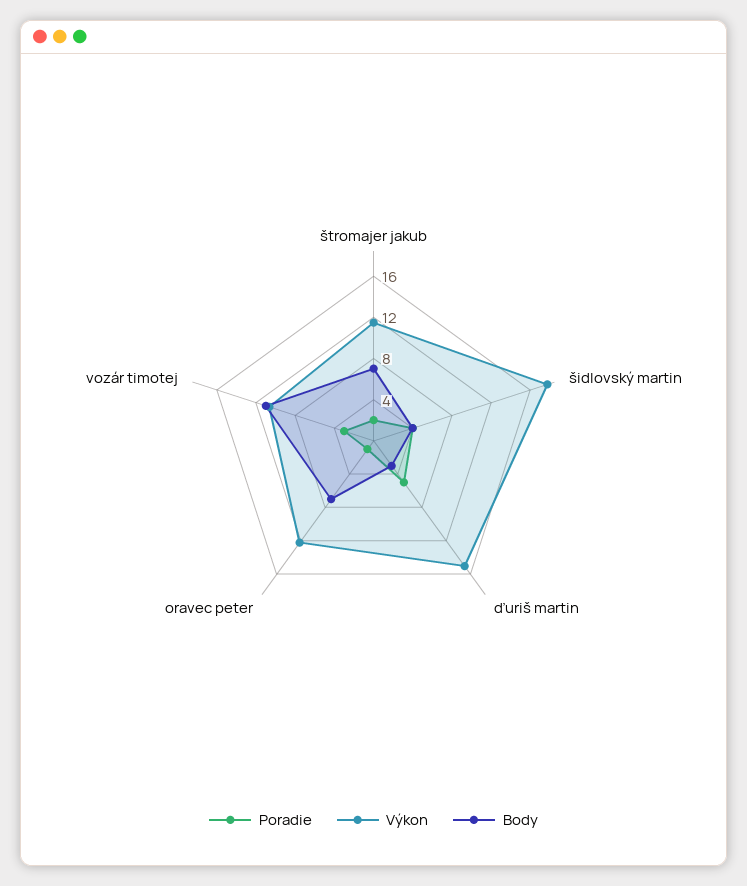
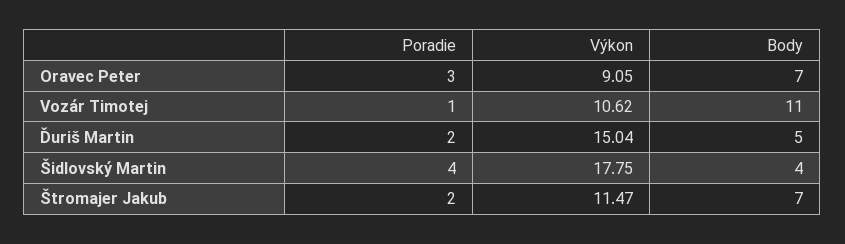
  {
    "Poradie": {
      "štromajer jakub": 2,
      "šidlovský martin": 4,
-     "ďuriš martin": 5,
+     "ďuriš martin": 2,
-     "oravec peter": 1,
+     "oravec peter": 3,
-     "vozár timotej": 3
+     "vozár timotej": 1
    },
    "Výkon": {
      "štromajer jakub": 11.47,
      "šidlovský martin": 17.75,
      "ďuriš martin": 15.04,
-     "oravec peter": 12,
+     "oravec peter": 9.05,
      "vozár timotej": 10.62
    },
    "Body": {
      "štromajer jakub": 7,
      "šidlovský martin": 4,
-     "ďuriš martin": 3,
+     "ďuriš martin": 5,
      "oravec peter": 7,
      "vozár timotej": 11
    }
  }

